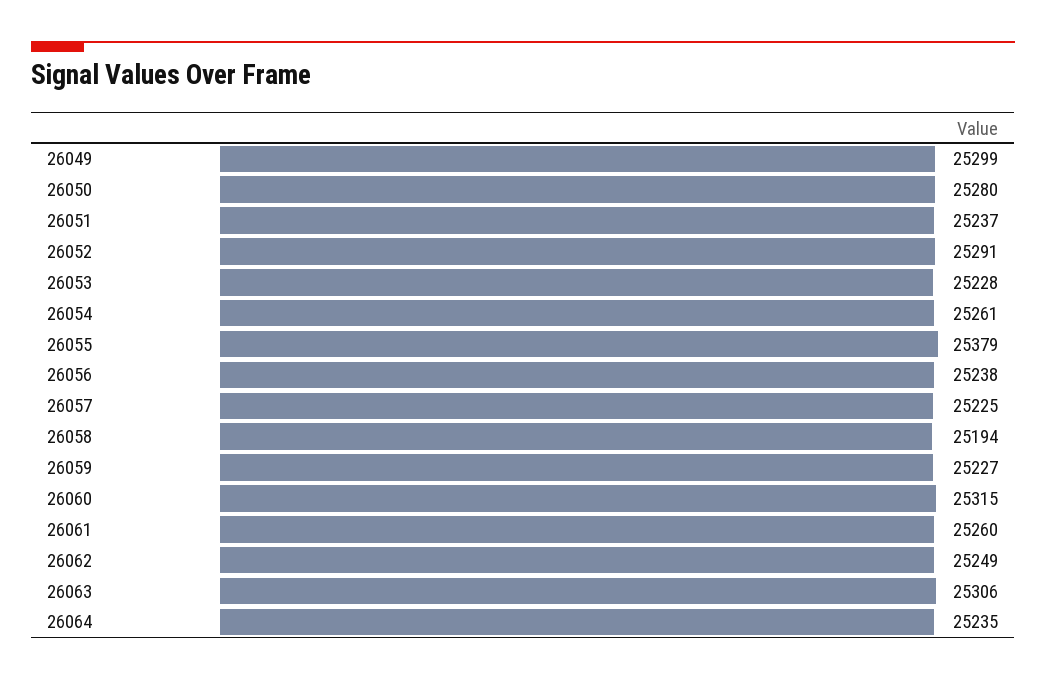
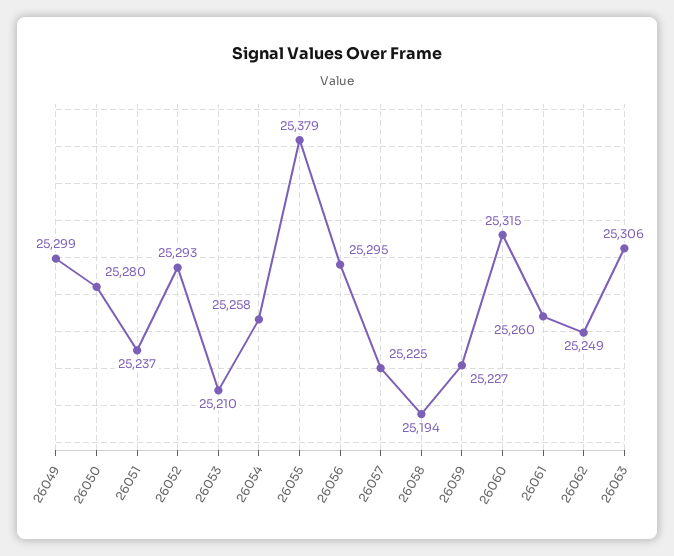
  {
    "26049": 25299,
    "26050": 25280,
    "26051": 25237,
-   "26052": 25291,
+   "26052": 25293,
-   "26053": 25228,
+   "26053": 25210,
-   "26054": 25261,
+   "26054": 25258,
    "26055": 25379,
-   "26056": 25238,
+   "26056": 25295,
    "26057": 25225,
    "26058": 25194,
    "26059": 25227,
    "26060": 25315,
    "26061": 25260,
    "26062": 25249,
-   "26063": 25306,
+   "26063": 25306
-   "26064": 25235
  }

